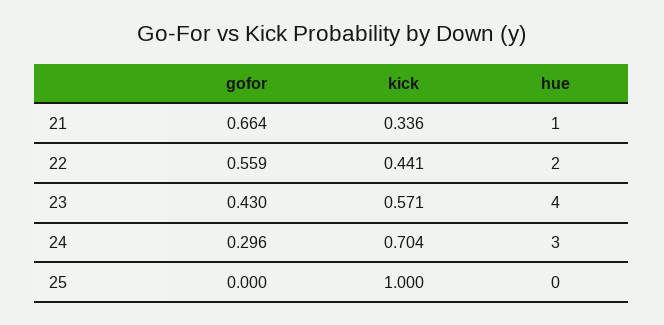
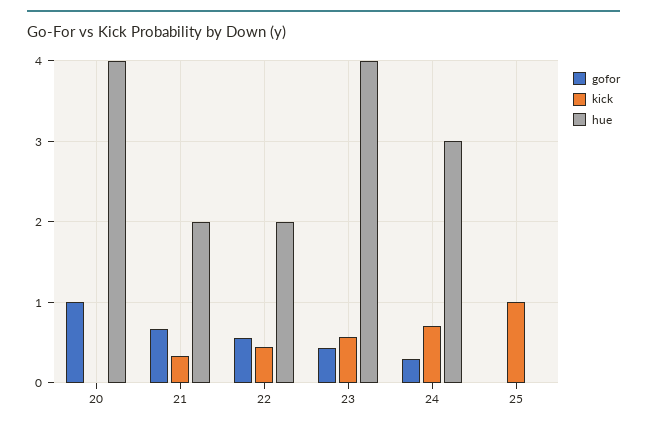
  {
    "gofor": {
      "21": 0.664,
      "22": 0.559,
      "23": 0.43,
      "24": 0.296,
-     "25": 0
+     "25": 0,
+     "20": 1
    },
    "kick": {
      "21": 0.336,
      "22": 0.441,
      "23": 0.571,
      "24": 0.704,
-     "25": 1
+     "25": 1,
+     "20": 0
    },
    "hue": {
-     "21": 1,
+     "21": 2,
      "22": 2,
      "23": 4,
      "24": 3,
-     "25": 0
+     "25": 0,
+     "20": 4
    }
  }

